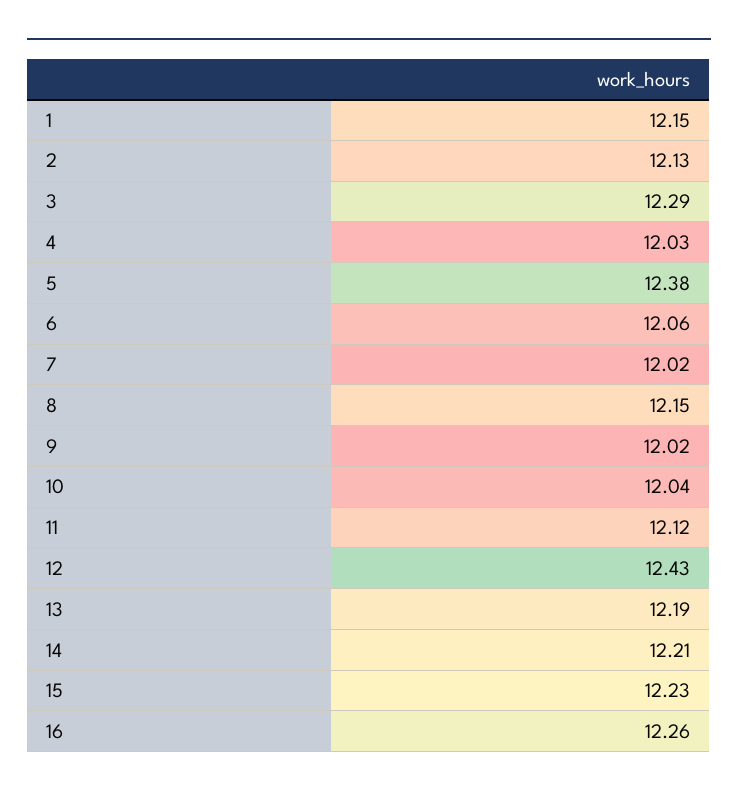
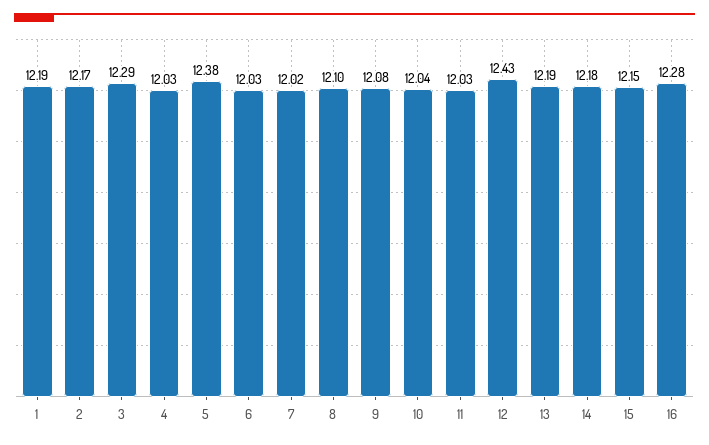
  {
-   "1": 12.15,
+   "1": 12.19,
-   "2": 12.13,
+   "2": 12.17,
    "3": 12.29,
    "4": 12.03,
    "5": 12.38,
-   "6": 12.06,
+   "6": 12.03,
    "7": 12.02,
-   "8": 12.15,
+   "8": 12.1,
-   "9": 12.02,
+   "9": 12.08,
    "10": 12.04,
-   "11": 12.12,
+   "11": 12.03,
    "12": 12.43,
    "13": 12.19,
-   "14": 12.21,
+   "14": 12.18,
-   "15": 12.23,
+   "15": 12.15,
-   "16": 12.26
+   "16": 12.28
  }

